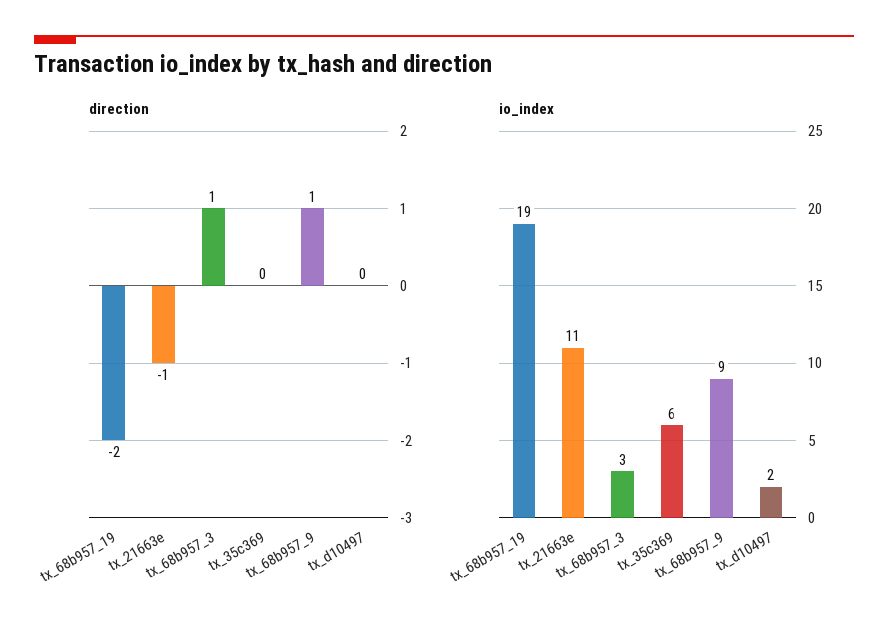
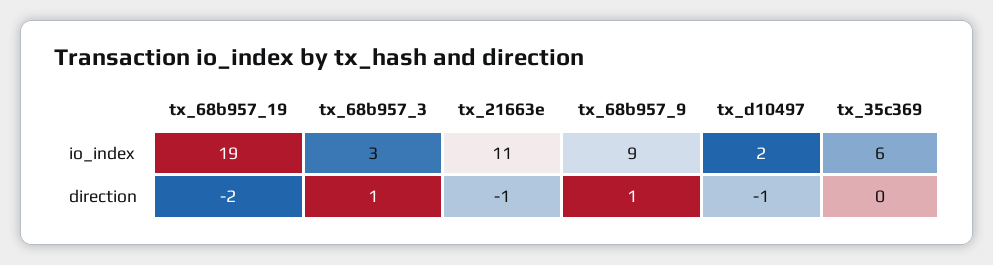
  {
    "direction": {
      "tx_68b957_19": -2,
      "tx_21663e": -1,
      "tx_68b957_3": 1,
      "tx_35c369": 0,
      "tx_68b957_9": 1,
-     "tx_d10497": 0
+     "tx_d10497": -1
    },
    "io_index": {
      "tx_68b957_19": 19,
      "tx_21663e": 11,
      "tx_68b957_3": 3,
      "tx_35c369": 6,
      "tx_68b957_9": 9,
      "tx_d10497": 2
    }
  }

